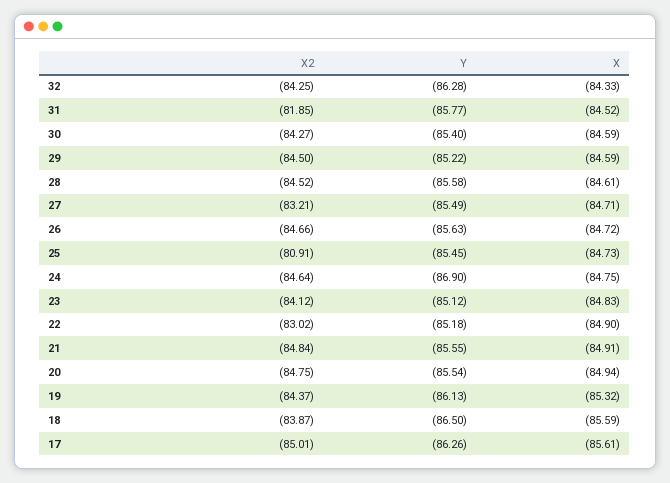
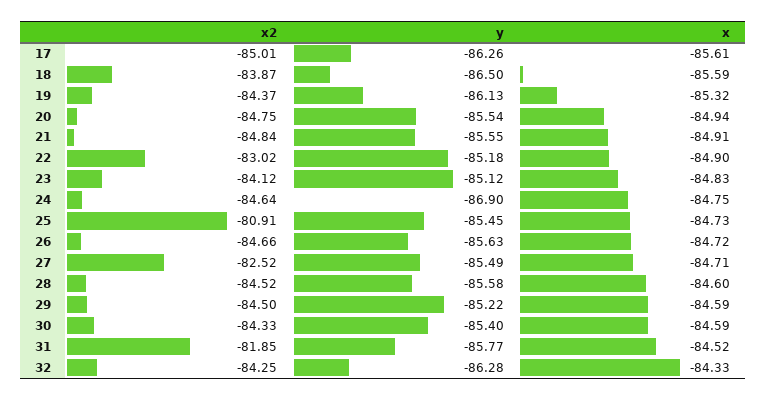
  {
    "X2": {
      "32": -84.25,
      "31": -81.85,
-     "30": -84.27,
+     "30": -84.33,
      "29": -84.5,
      "28": -84.52,
-     "27": -83.21,
+     "27": -82.52,
      "26": -84.66,
      "25": -80.91,
      "24": -84.64,
      "23": -84.12,
      "22": -83.02,
      "21": -84.84,
      "20": -84.75,
      "19": -84.37,
      "18": -83.87,
      "17": -85.01
    },
    "Y": {
      "32": -86.28,
      "31": -85.77,
      "30": -85.4,
      "29": -85.22,
      "28": -85.58,
      "27": -85.49,
      "26": -85.63,
      "25": -85.45,
      "24": -86.9,
      "23": -85.12,
      "22": -85.18,
      "21": -85.55,
      "20": -85.54,
      "19": -86.13,
      "18": -86.5,
      "17": -86.26
    },
    "X": {
      "32": -84.33,
      "31": -84.52,
      "30": -84.59,
      "29": -84.59,
-     "28": -84.61,
+     "28": -84.6,
      "27": -84.71,
      "26": -84.72,
      "25": -84.73,
      "24": -84.75,
      "23": -84.83,
      "22": -84.9,
      "21": -84.91,
      "20": -84.94,
      "19": -85.32,
      "18": -85.59,
      "17": -85.61
    }
  }

